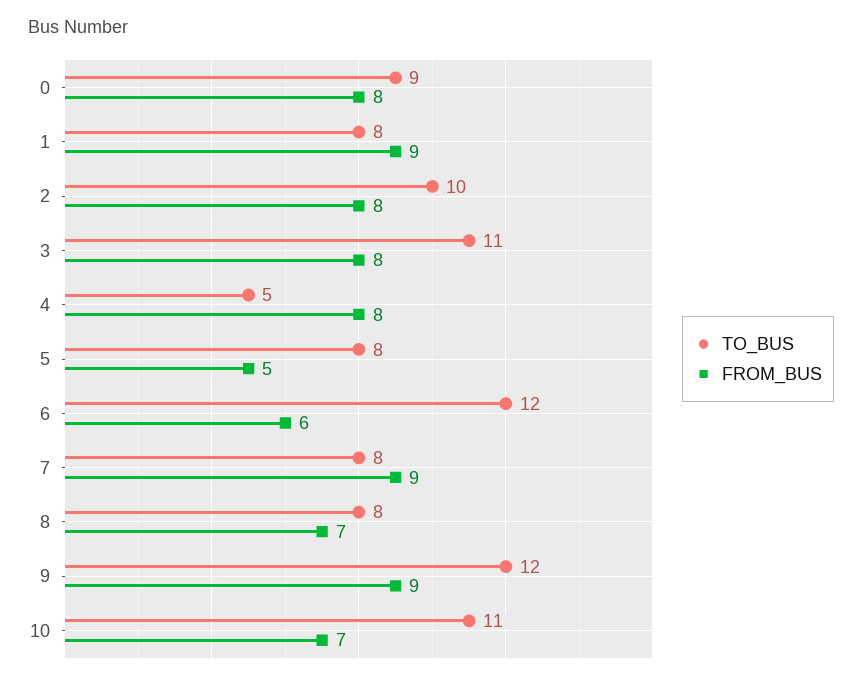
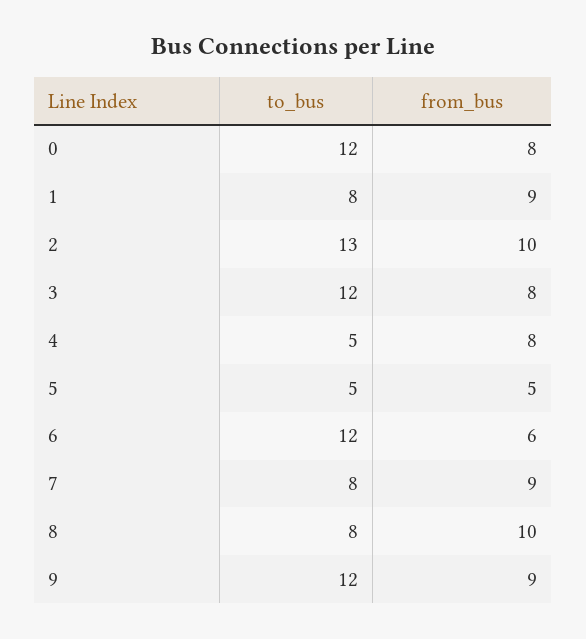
  {
    "TO_BUS": {
-     "0": 9,
+     "0": 12,
      "1": 8,
-     "2": 10,
+     "2": 13,
-     "3": 11,
+     "3": 12,
      "4": 5,
-     "5": 8,
+     "5": 5,
      "6": 12,
      "7": 8,
      "8": 8,
-     "9": 12,
+     "9": 12
-     "10": 11
    },
    "FROM_BUS": {
      "0": 8,
      "1": 9,
-     "2": 8,
+     "2": 10,
      "3": 8,
      "4": 8,
      "5": 5,
      "6": 6,
      "7": 9,
-     "8": 7,
+     "8": 10,
-     "9": 9,
+     "9": 9
-     "10": 7
    }
  }

